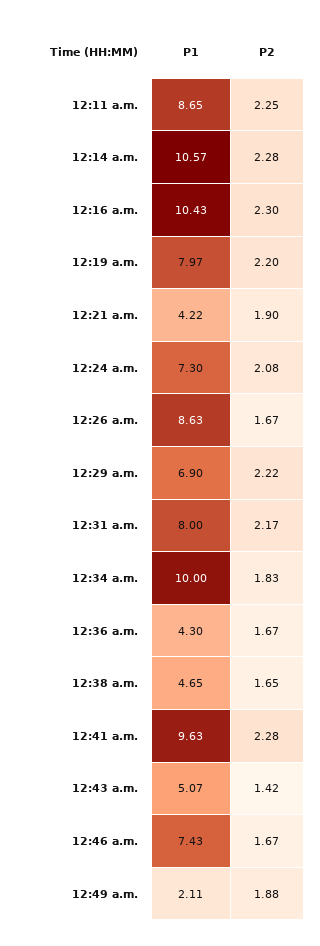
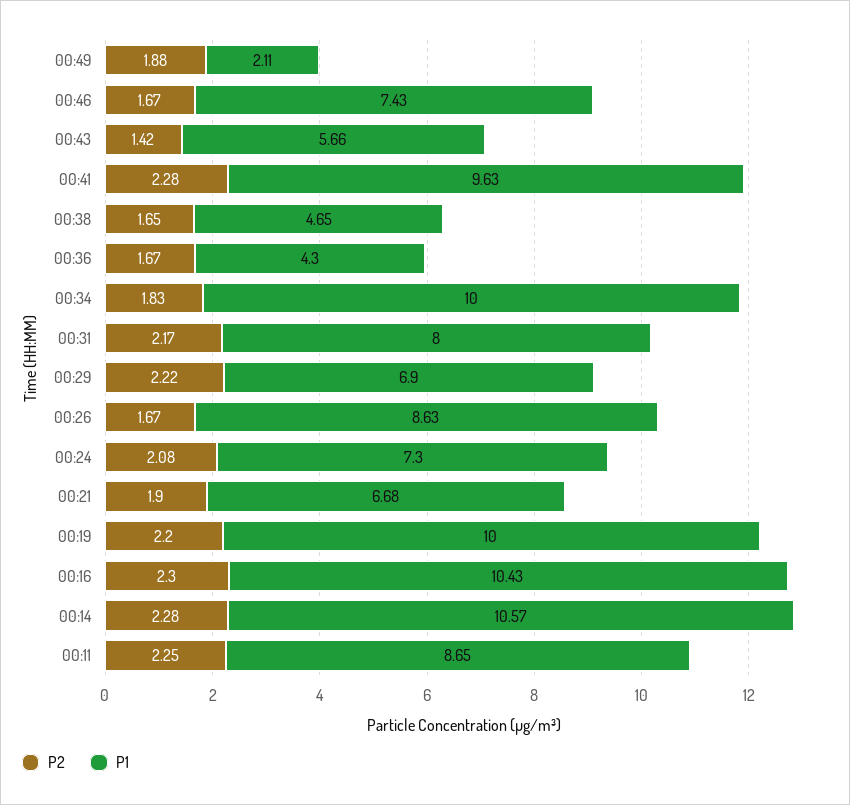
  {
    "P1": {
      "12:11 a.m.": 8.65,
      "12:14 a.m.": 10.57,
      "12:16 a.m.": 10.43,
-     "12:19 a.m.": 7.97,
+     "12:19 a.m.": 10,
-     "12:21 a.m.": 4.22,
+     "12:21 a.m.": 6.68,
      "12:24 a.m.": 7.3,
      "12:26 a.m.": 8.63,
      "12:29 a.m.": 6.9,
      "12:31 a.m.": 8,
      "12:34 a.m.": 10,
      "12:36 a.m.": 4.3,
      "12:38 a.m.": 4.65,
      "12:41 a.m.": 9.63,
-     "12:43 a.m.": 5.07,
+     "12:43 a.m.": 5.66,
      "12:46 a.m.": 7.43,
      "12:49 a.m.": 2.11
    },
    "P2": {
      "12:11 a.m.": 2.25,
      "12:14 a.m.": 2.28,
      "12:16 a.m.": 2.3,
      "12:19 a.m.": 2.2,
      "12:21 a.m.": 1.9,
      "12:24 a.m.": 2.08,
      "12:26 a.m.": 1.67,
      "12:29 a.m.": 2.22,
      "12:31 a.m.": 2.17,
      "12:34 a.m.": 1.83,
      "12:36 a.m.": 1.67,
      "12:38 a.m.": 1.65,
      "12:41 a.m.": 2.28,
      "12:43 a.m.": 1.42,
      "12:46 a.m.": 1.67,
      "12:49 a.m.": 1.88
    }
  }

